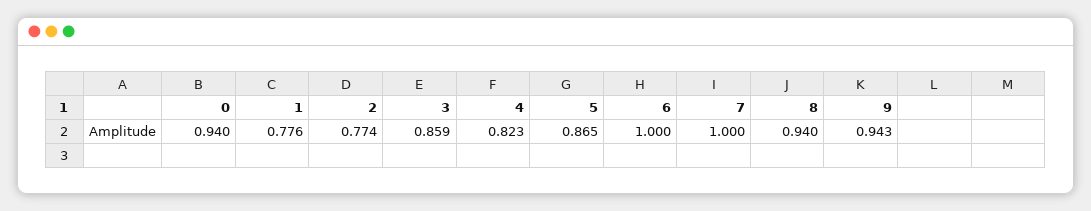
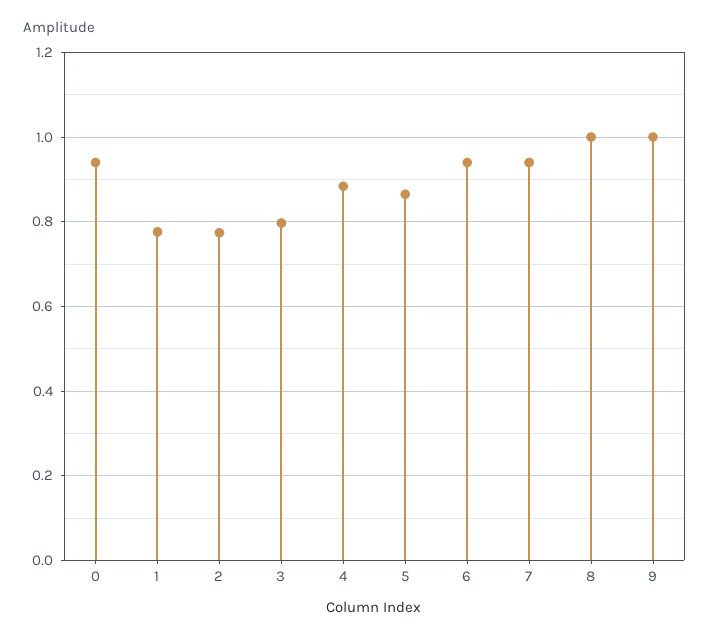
  {
    "0": 0.94,
    "1": 0.776,
    "2": 0.774,
-   "3": 0.859,
+   "3": 0.8,
-   "4": 0.823,
+   "4": 0.88,
    "5": 0.865,
-   "6": 1,
+   "6": 0.94,
-   "7": 1,
+   "7": 0.94,
-   "8": 0.94,
+   "8": 1,
-   "9": 0.943
+   "9": 1
  }

